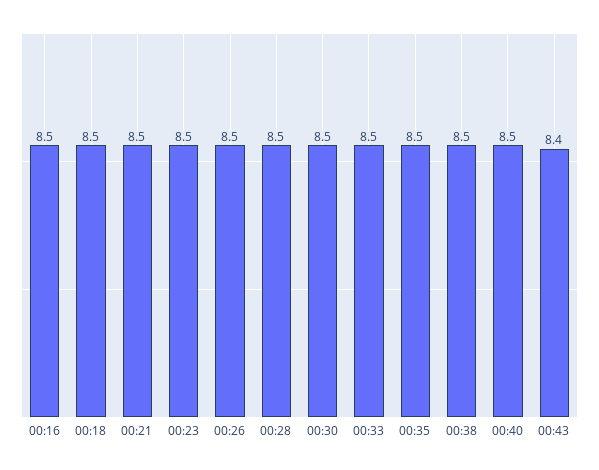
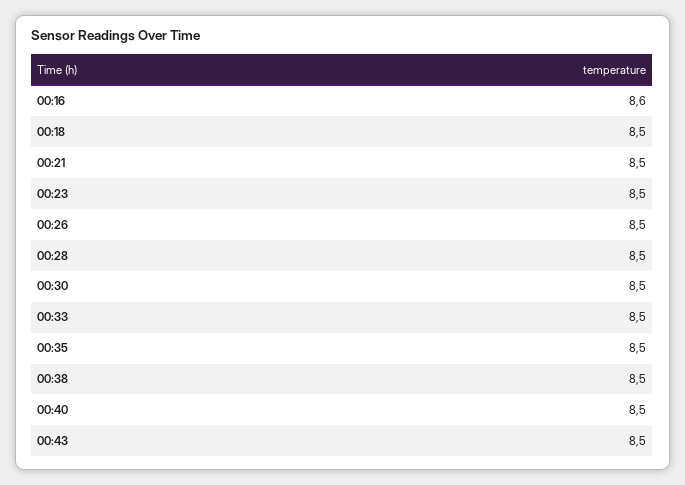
  {
-   "00:16": 8.5,
+   "00:16": 8.6,
    "00:18": 8.5,
    "00:21": 8.5,
    "00:23": 8.5,
    "00:26": 8.5,
    "00:28": 8.5,
    "00:30": 8.5,
    "00:33": 8.5,
    "00:35": 8.5,
    "00:38": 8.5,
    "00:40": 8.5,
-   "00:43": 8.4
+   "00:43": 8.5
  }

